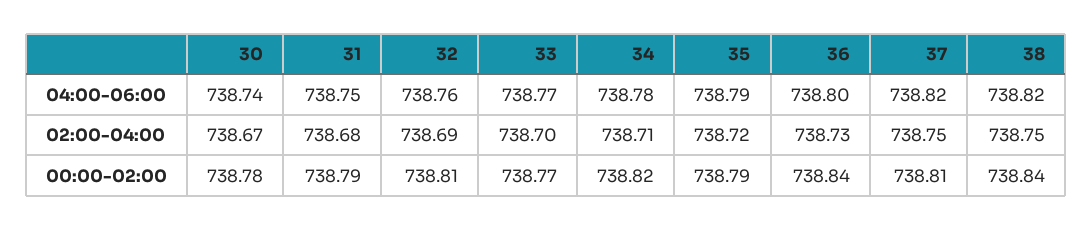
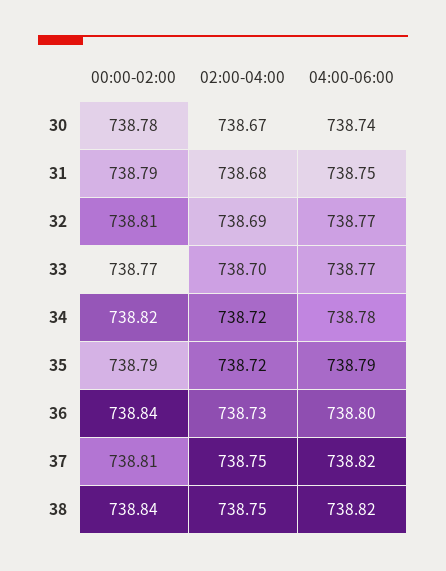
  {
    "30": {
      "04:00-06:00": 738.74,
      "02:00-04:00": 738.67,
      "00:00-02:00": 738.78
    },
    "31": {
      "04:00-06:00": 738.75,
      "02:00-04:00": 738.68,
      "00:00-02:00": 738.79
    },
    "32": {
-     "04:00-06:00": 738.76,
+     "04:00-06:00": 738.77,
      "02:00-04:00": 738.69,
      "00:00-02:00": 738.81
    },
    "33": {
      "04:00-06:00": 738.77,
      "02:00-04:00": 738.7,
      "00:00-02:00": 738.77
    },
    "34": {
      "04:00-06:00": 738.78,
-     "02:00-04:00": 738.71,
+     "02:00-04:00": 738.72,
      "00:00-02:00": 738.82
    },
    "35": {
      "04:00-06:00": 738.79,
      "02:00-04:00": 738.72,
      "00:00-02:00": 738.79
    },
    "36": {
      "04:00-06:00": 738.8,
      "02:00-04:00": 738.73,
      "00:00-02:00": 738.84
    },
    "37": {
      "04:00-06:00": 738.82,
      "02:00-04:00": 738.75,
      "00:00-02:00": 738.81
    },
    "38": {
      "04:00-06:00": 738.82,
      "02:00-04:00": 738.75,
      "00:00-02:00": 738.84
    }
  }

